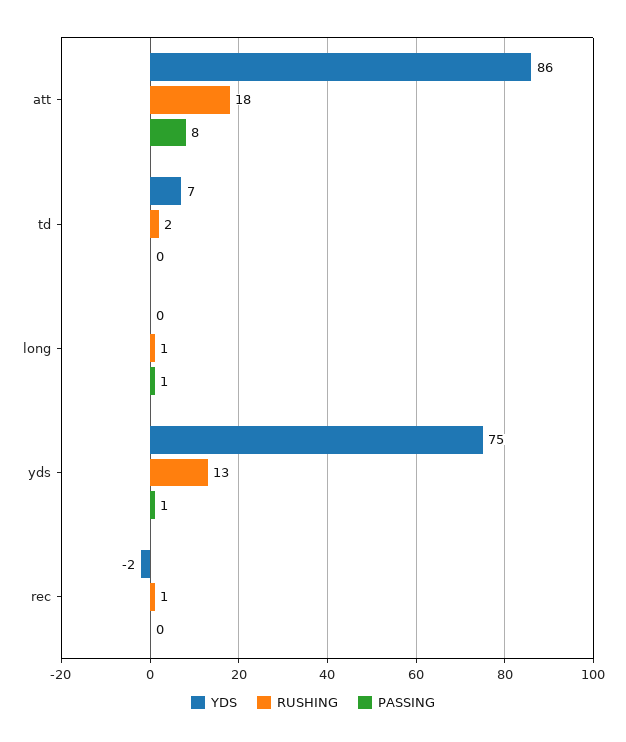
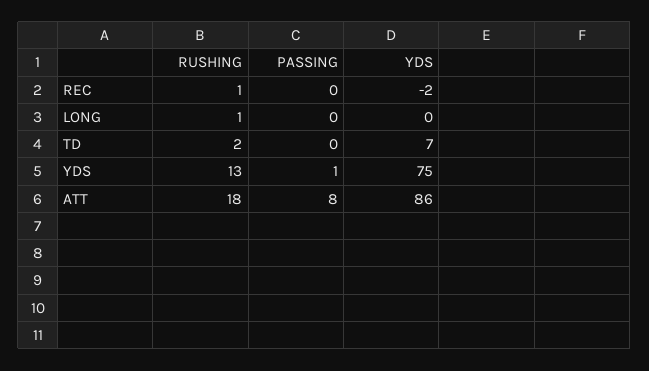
  {
    "YDS": {
      "att": 86,
      "td": 7,
      "long": 0,
      "yds": 75,
      "rec": -2
    },
    "RUSHING": {
      "att": 18,
      "td": 2,
      "long": 1,
      "yds": 13,
      "rec": 1
    },
    "PASSING": {
      "att": 8,
      "td": 0,
-     "long": 1,
+     "long": 0,
      "yds": 1,
      "rec": 0
    }
  }

